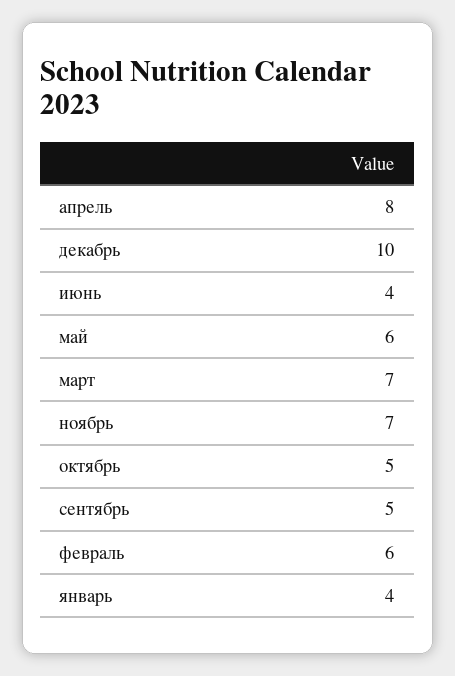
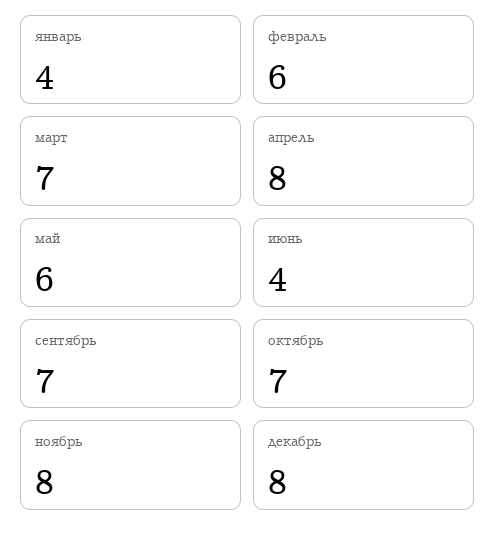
  {
    "апрель": 8,
-   "декабрь": 10,
+   "декабрь": 8,
    "июнь": 4,
    "май": 6,
    "март": 7,
-   "ноябрь": 7,
+   "ноябрь": 8,
-   "октябрь": 5,
+   "октябрь": 7,
-   "сентябрь": 5,
+   "сентябрь": 7,
    "февраль": 6,
    "январь": 4
  }

